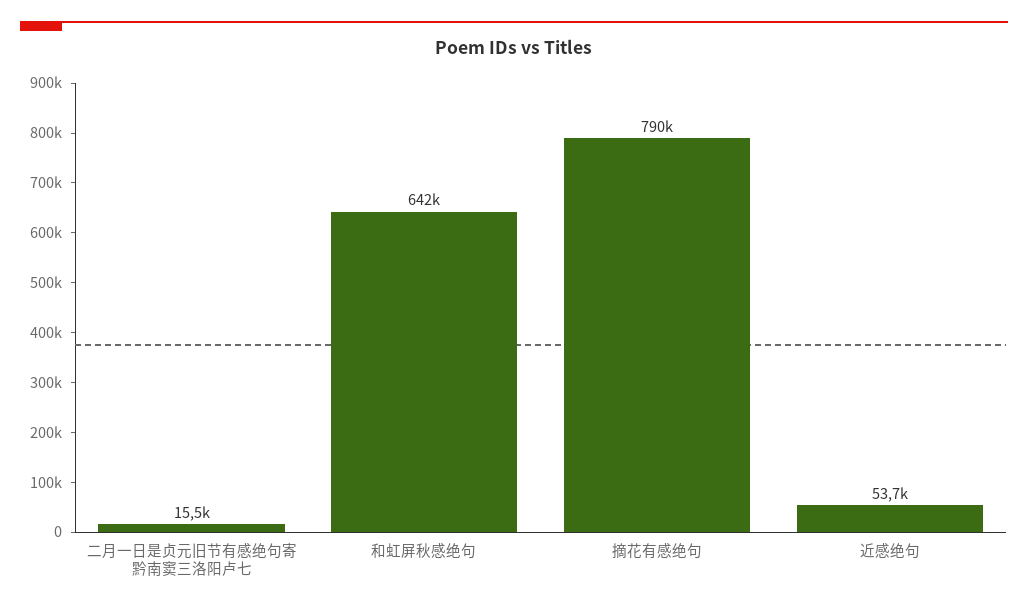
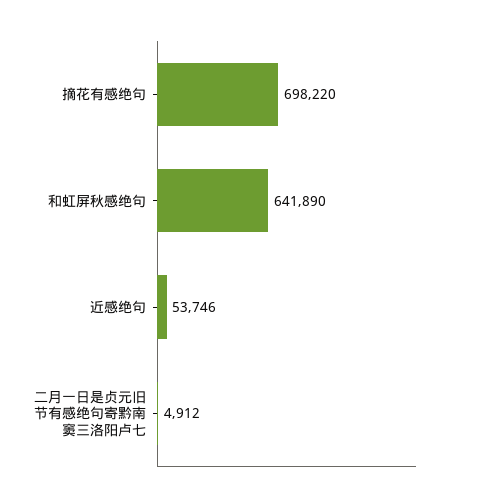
  {
-   "二月一日是贞元旧节有感绝句寄黔南窦三洛阳卢七": 15500,
+   "二月一日是贞元旧节有感绝句寄黔南窦三洛阳卢七": 4912,
    "和虹屏秋感绝句": 641890,
-   "摘花有感绝句": 790000,
+   "摘花有感绝句": 698220,
    "近感绝句": 53746
  }

